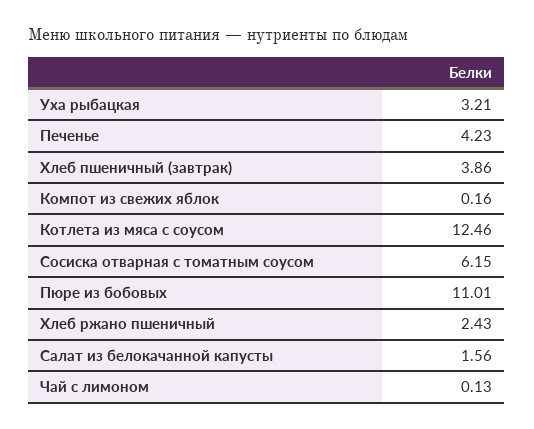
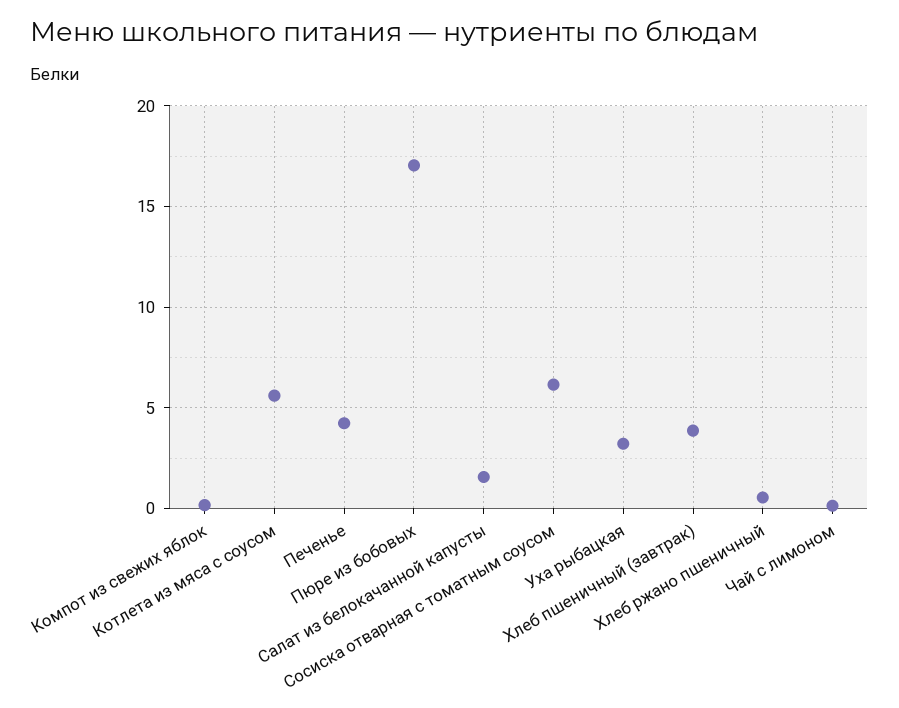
  {
    "Уха рыбацкая": 3.21,
    "Печенье": 4.23,
    "Хлеб пшеничный (завтрак)": 3.86,
    "Компот из свежих яблок": 0.16,
-   "Котлета из мяса с соусом": 12.46,
+   "Котлета из мяса с соусом": 5.5,
    "Сосиска отварная с томатным соусом": 6.15,
-   "Пюре из бобовых": 11.01,
+   "Пюре из бобовых": 17,
-   "Хлеб ржано пшеничный": 2.43,
+   "Хлеб ржано пшеничный": 0.5,
    "Салат из белокачанной капусты": 1.56,
    "Чай с лимоном": 0.13
  }

